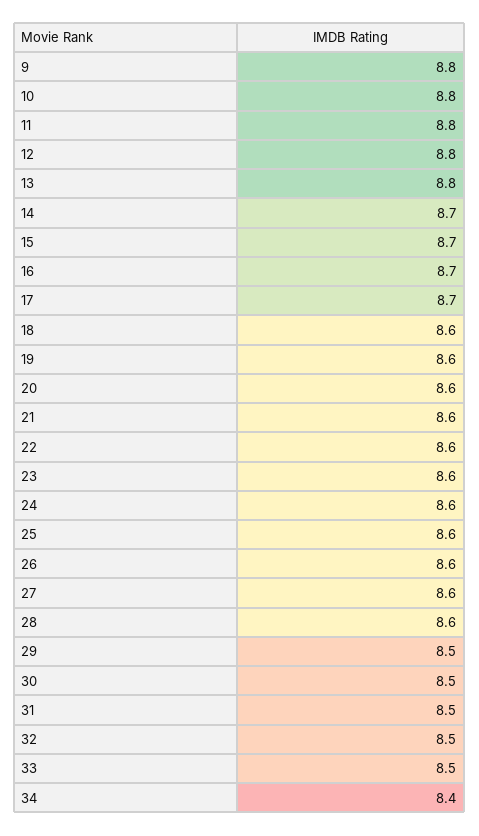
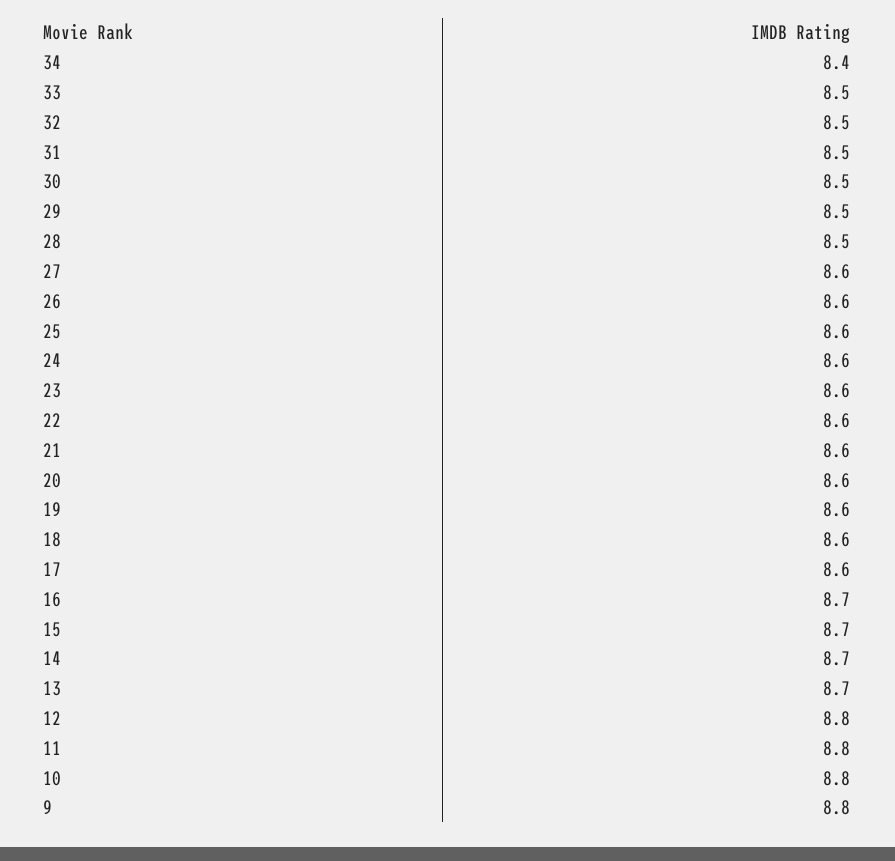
  {
    "9": 8.8,
    "10": 8.8,
    "11": 8.8,
    "12": 8.8,
-   "13": 8.8,
+   "13": 8.7,
    "14": 8.7,
    "15": 8.7,
    "16": 8.7,
-   "17": 8.7,
+   "17": 8.6,
    "18": 8.6,
    "19": 8.6,
    "20": 8.6,
    "21": 8.6,
    "22": 8.6,
    "23": 8.6,
    "24": 8.6,
    "25": 8.6,
    "26": 8.6,
    "27": 8.6,
-   "28": 8.6,
+   "28": 8.5,
    "29": 8.5,
    "30": 8.5,
    "31": 8.5,
    "32": 8.5,
    "33": 8.5,
    "34": 8.4
  }

